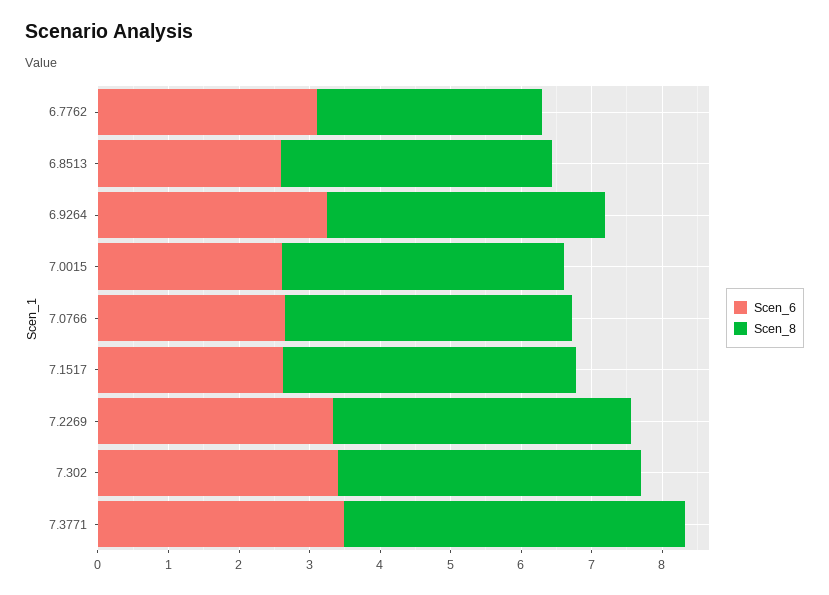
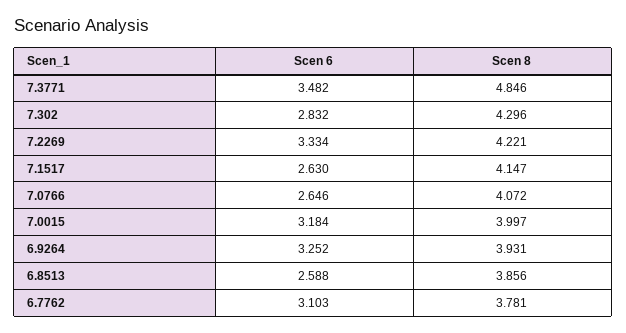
  {
    "Scen_6": {
      "6.7762": 3.103,
      "6.8513": 2.588,
      "6.9264": 3.252,
-     "7.0015": 2.6,
+     "7.0015": 3.184,
      "7.0766": 2.646,
      "7.1517": 2.63,
      "7.2269": 3.334,
-     "7.302": 3.4,
+     "7.302": 2.832,
      "7.3771": 3.482
    },
    "Scen_8": {
-     "6.7762": 3.2,
+     "6.7762": 3.781,
      "6.8513": 3.856,
      "6.9264": 3.931,
      "7.0015": 3.997,
      "7.0766": 4.072,
      "7.1517": 4.147,
      "7.2269": 4.221,
      "7.302": 4.296,
      "7.3771": 4.846
    }
  }

